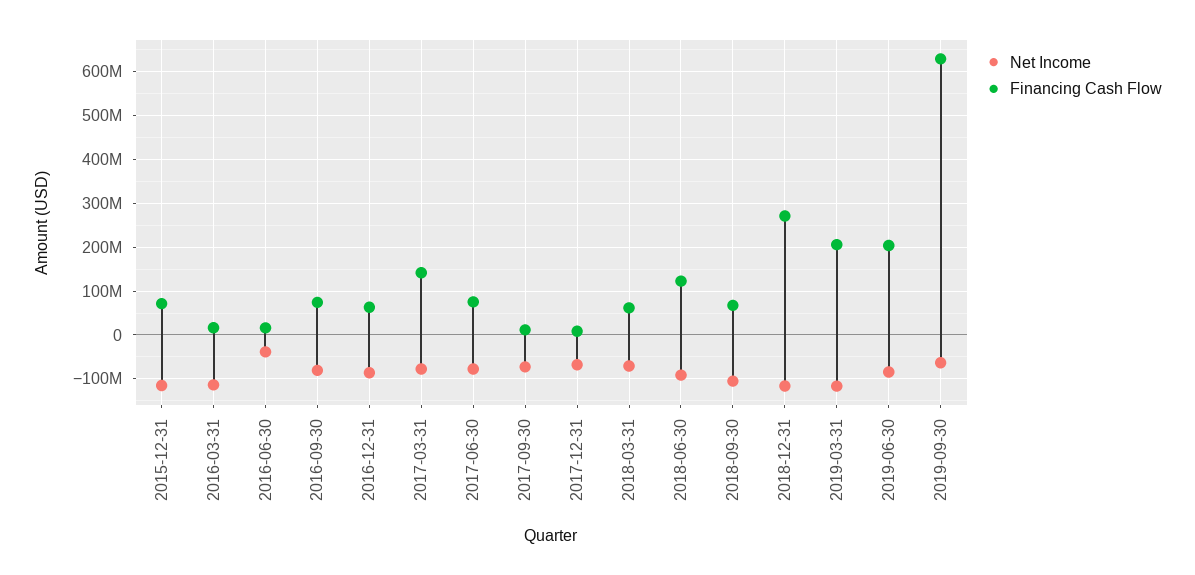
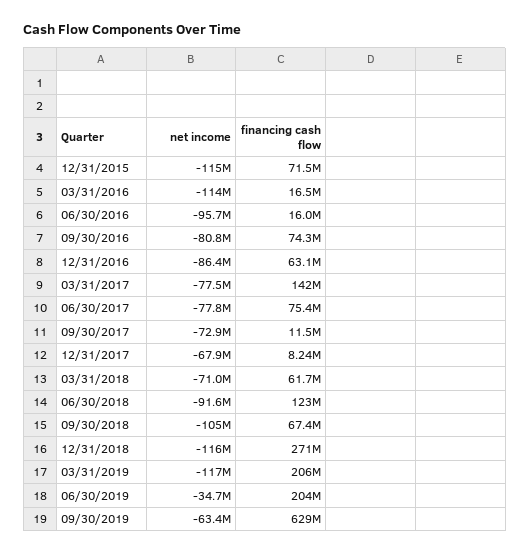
  {
    "Net Income": {
      "2015-12-31": -115000000,
      "2016-03-31": -114000000,
-     "2016-06-30": -40000000,
+     "2016-06-30": -95700000,
      "2016-09-30": -80800000,
      "2016-12-31": -86400000,
      "2017-03-31": -77500000,
      "2017-06-30": -77800000,
      "2017-09-30": -72900000,
      "2017-12-31": -67900000,
      "2018-03-31": -71000000,
      "2018-06-30": -91600000,
      "2018-09-30": -105000000,
      "2018-12-31": -116000000,
      "2019-03-31": -117000000,
-     "2019-06-30": -80000000,
+     "2019-06-30": -34700000,
      "2019-09-30": -63400000
    },
    "Financing Cash Flow": {
      "2015-12-31": 71500000,
      "2016-03-31": 16500000,
      "2016-06-30": 16000000,
      "2016-09-30": 74300000,
      "2016-12-31": 63100000,
      "2017-03-31": 142000000,
      "2017-06-30": 75400000,
      "2017-09-30": 11500000,
      "2017-12-31": 8240000,
      "2018-03-31": 61700000,
      "2018-06-30": 123000000,
      "2018-09-30": 67400000,
      "2018-12-31": 271000000,
      "2019-03-31": 206000000,
      "2019-06-30": 204000000,
      "2019-09-30": 629000000
    }
  }

